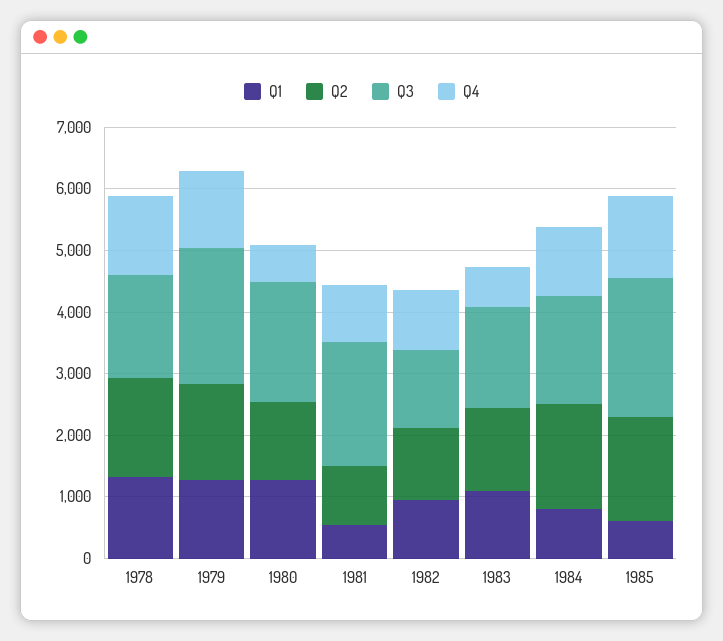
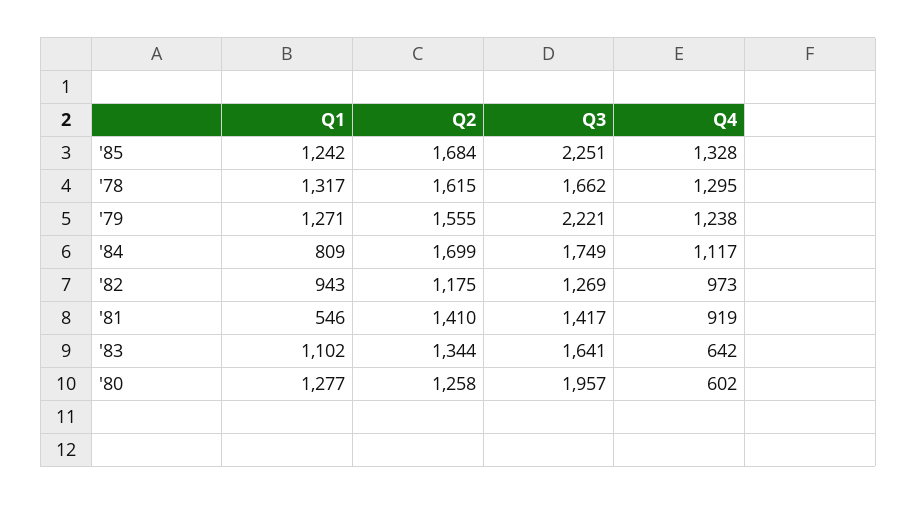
  {
    "Q1": {
      "1978": 1317,
      "1979": 1271,
      "1980": 1277,
      "1981": 546,
      "1982": 943,
      "1983": 1102,
      "1984": 809,
-     "1985": 600
+     "1985": 1242
    },
    "Q2": {
      "1978": 1615,
      "1979": 1555,
      "1980": 1258,
-     "1981": 1000,
+     "1981": 1410,
      "1982": 1175,
      "1983": 1344,
      "1984": 1699,
      "1985": 1684
    },
    "Q3": {
      "1978": 1662,
      "1979": 2221,
      "1980": 1957,
-     "1981": 2000,
+     "1981": 1417,
      "1982": 1269,
      "1983": 1641,
      "1984": 1749,
      "1985": 2251
    },
    "Q4": {
      "1978": 1295,
      "1979": 1238,
      "1980": 602,
      "1981": 919,
      "1982": 973,
      "1983": 642,
      "1984": 1117,
      "1985": 1328
    }
  }

